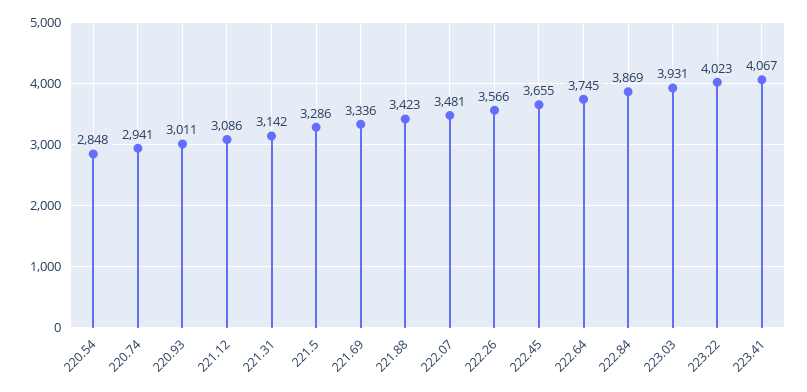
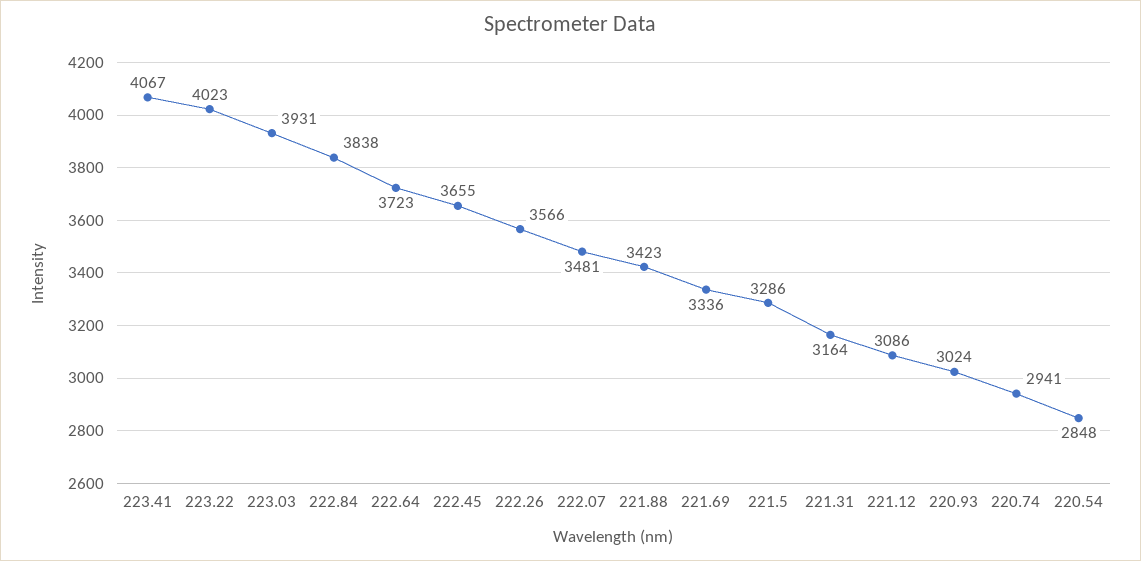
  {
    "220.54": 2848,
    "220.74": 2941,
-   "220.93": 3011,
+   "220.93": 3024,
    "221.12": 3086,
-   "221.31": 3142,
+   "221.31": 3164,
    "221.5": 3286,
    "221.69": 3336,
    "221.88": 3423,
    "222.07": 3481,
    "222.26": 3566,
    "222.45": 3655,
-   "222.64": 3745,
+   "222.64": 3723,
-   "222.84": 3869,
+   "222.84": 3838,
    "223.03": 3931,
    "223.22": 4023,
    "223.41": 4067
  }

